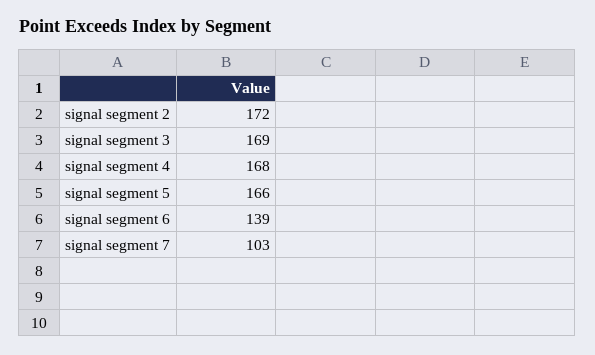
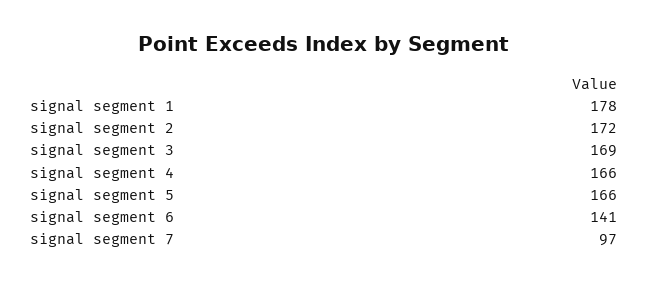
  {
    "signal segment 2": 172,
    "signal segment 3": 169,
-   "signal segment 4": 168,
+   "signal segment 4": 166,
    "signal segment 5": 166,
-   "signal segment 6": 139,
+   "signal segment 6": 141,
-   "signal segment 7": 103
+   "signal segment 7": 97,
+   "signal segment 1": 178
  }

